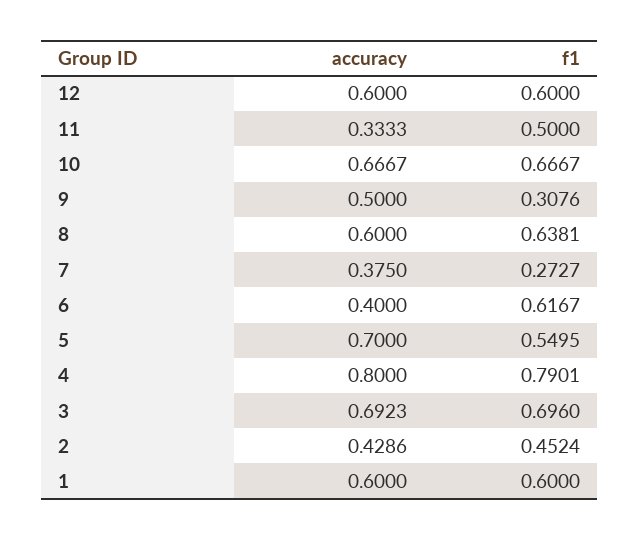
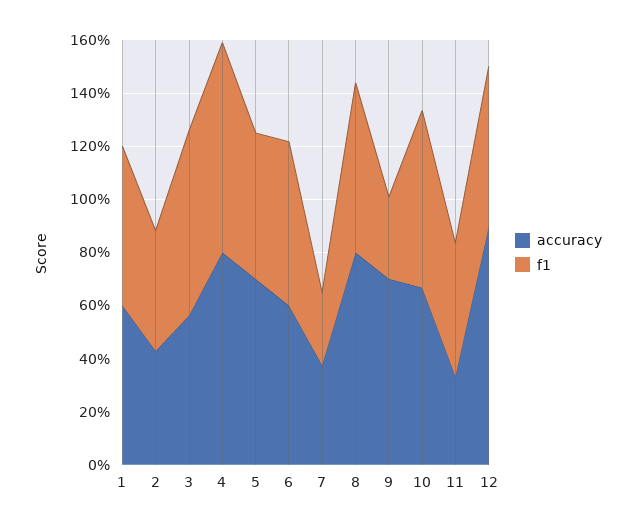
  {
    "accuracy": {
-     "12": 0.6,
+     "12": 0.9,
      "11": 0.3333,
      "10": 0.6667,
-     "9": 0.5,
+     "9": 0.7,
-     "8": 0.6,
+     "8": 0.8,
      "7": 0.375,
-     "6": 0.4,
+     "6": 0.6,
      "5": 0.7,
      "4": 0.8,
-     "3": 0.6923,
+     "3": 0.55,
      "2": 0.4286,
      "1": 0.6
    },
    "f1": {
      "12": 0.6,
      "11": 0.5,
      "10": 0.6667,
      "9": 0.3076,
      "8": 0.6381,
      "7": 0.2727,
      "6": 0.6167,
      "5": 0.5495,
      "4": 0.7901,
      "3": 0.696,
      "2": 0.4524,
      "1": 0.6
    }
  }

